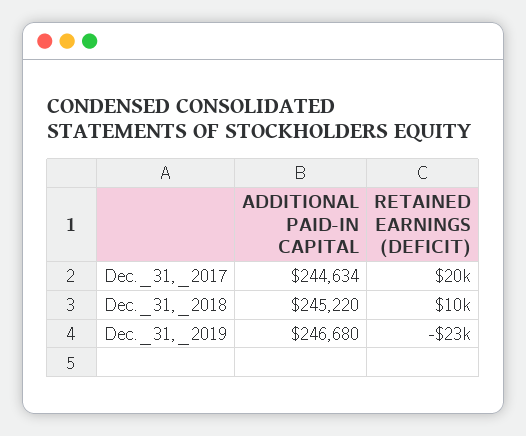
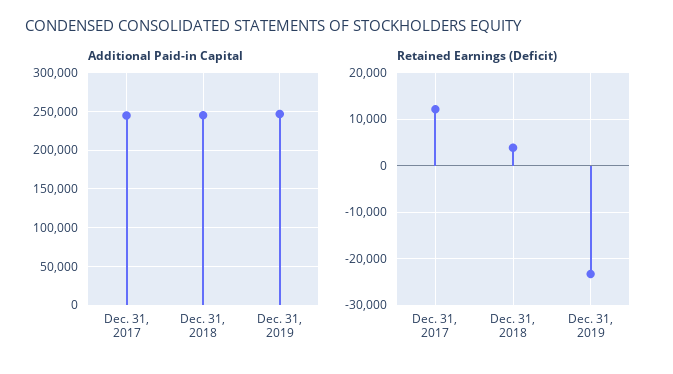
  {
    "ADDITIONAL PAID-IN CAPITAL": {
      "Dec._31,_2017": 244634,
      "Dec._31,_2018": 245220,
      "Dec._31,_2019": 246680
    },
    "RETAINED EARNINGS (DEFICIT)": {
-     "Dec._31,_2017": 20000,
+     "Dec._31,_2017": 12000,
-     "Dec._31,_2018": 10000,
+     "Dec._31,_2018": 4000,
      "Dec._31,_2019": -23000
    }
  }

